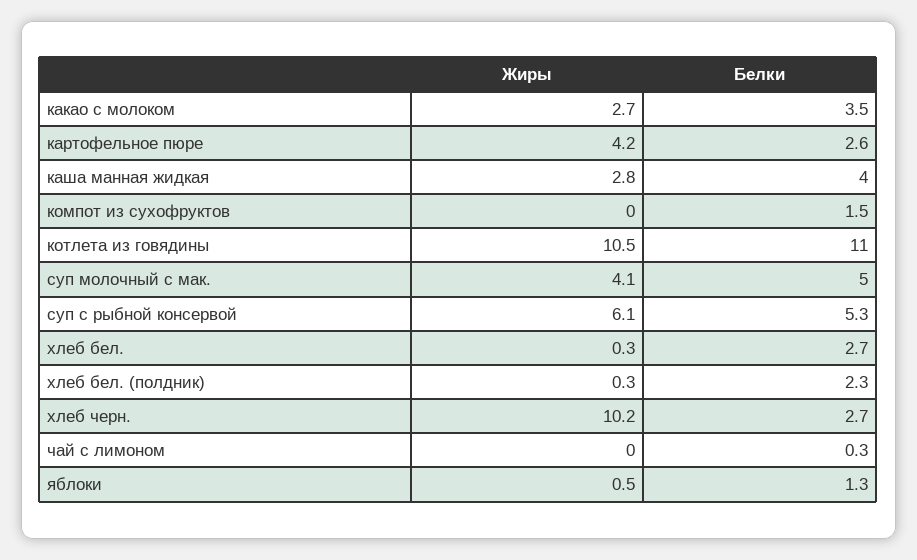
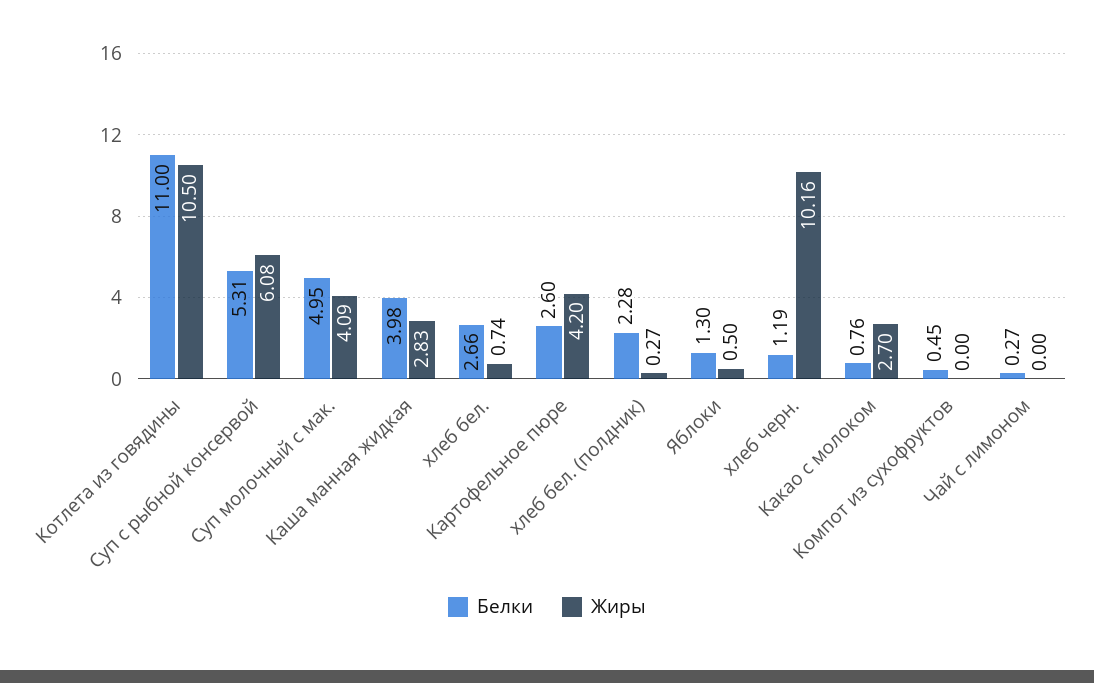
  {
    "Жиры": {
      "какао с молоком": 2.7,
      "картофельное пюре": 4.2,
      "каша манная жидкая": 2.83,
      "компот из сухофруктов": 0,
      "котлета из говядины": 10.5,
      "суп молочный с мак.": 4.09,
      "суп с рыбной консервой": 6.08,
-     "хлеб бел.": 0.3,
+     "хлеб бел.": 0.74,
      "хлеб бел. (полдник)": 0.27,
      "хлеб черн.": 10.16,
      "чай с лимоном": 0,
      "яблоки": 0.5
    },
    "Белки": {
-     "какао с молоком": 3.5,
+     "какао с молоком": 0.76,
      "картофельное пюре": 2.6,
      "каша манная жидкая": 3.98,
-     "компот из сухофруктов": 1.5,
+     "компот из сухофруктов": 0.45,
      "котлета из говядины": 11,
      "суп молочный с мак.": 4.95,
      "суп с рыбной консервой": 5.31,
      "хлеб бел.": 2.66,
      "хлеб бел. (полдник)": 2.28,
-     "хлеб черн.": 2.7,
+     "хлеб черн.": 1.19,
      "чай с лимоном": 0.27,
      "яблоки": 1.3
    }
  }

